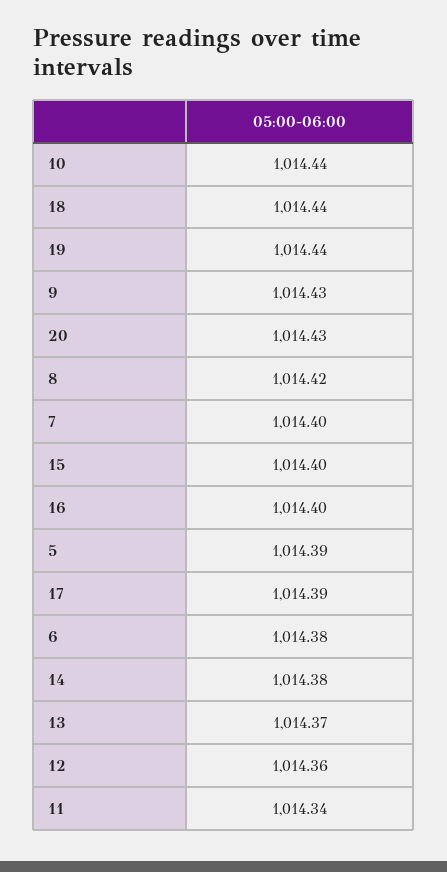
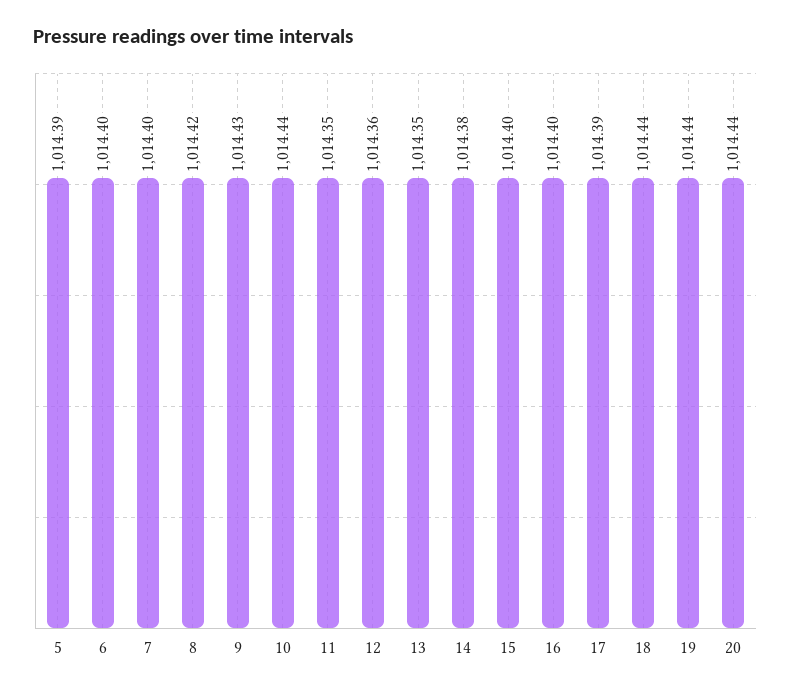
  {
    "10": 1014.44,
    "18": 1014.44,
    "19": 1014.44,
    "9": 1014.43,
-   "20": 1014.43,
+   "20": 1014.44,
    "8": 1014.42,
    "7": 1014.4,
    "15": 1014.4,
    "16": 1014.4,
    "5": 1014.39,
    "17": 1014.39,
-   "6": 1014.38,
+   "6": 1014.4,
    "14": 1014.38,
-   "13": 1014.37,
+   "13": 1014.35,
    "12": 1014.36,
-   "11": 1014.34
+   "11": 1014.35
  }

